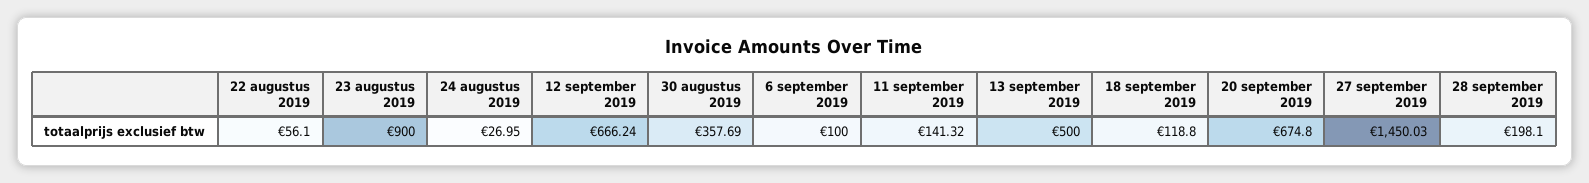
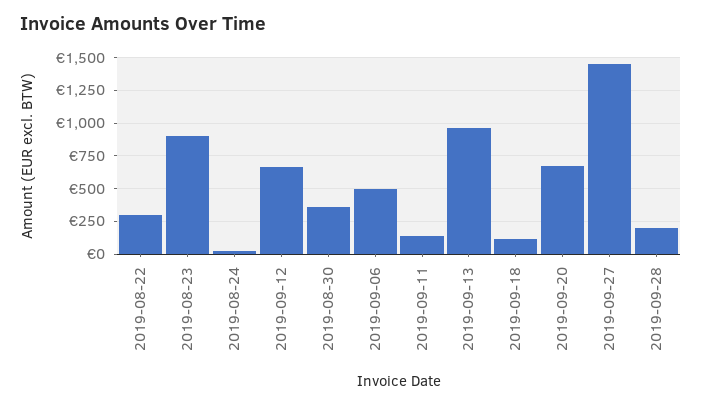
  {
-   "22 augustus 2019": 56.1,
+   "22 augustus 2019": 300,
    "23 augustus 2019": 900,
    "24 augustus 2019": 26.95,
    "12 september 2019": 666.24,
    "30 augustus 2019": 357.69,
-   "6 september 2019": 100,
+   "6 september 2019": 500,
    "11 september 2019": 141.32,
-   "13 september 2019": 500,
+   "13 september 2019": 950,
    "18 september 2019": 118.8,
    "20 september 2019": 674.8,
    "27 september 2019": 1450.03,
    "28 september 2019": 198.1
  }

